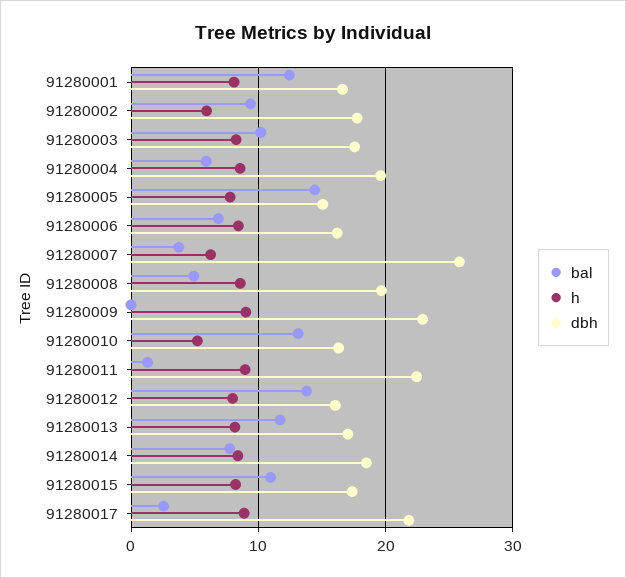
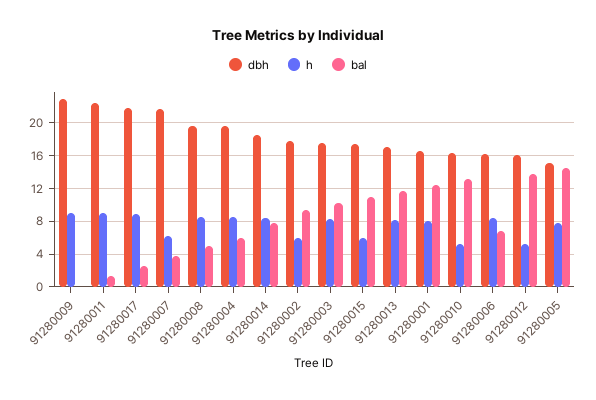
  {
    "bal": {
      "91280001": 12,
      "91280002": 9,
      "91280003": 10,
      "91280004": 6,
      "91280005": 14,
      "91280006": 7,
      "91280007": 4,
      "91280008": 5,
      "91280009": 0,
      "91280010": 13,
      "91280011": 1,
      "91280012": 14,
      "91280013": 12,
      "91280014": 8,
      "91280015": 11,
      "91280017": 3
    },
    "h": {
      "91280001": 8,
      "91280002": 6,
      "91280003": 8,
      "91280004": 9,
      "91280005": 8,
      "91280006": 8,
      "91280007": 6,
      "91280008": 9,
      "91280009": 9,
      "91280010": 5,
      "91280011": 9,
-     "91280012": 8,
+     "91280012": 5,
      "91280013": 8,
      "91280014": 8,
-     "91280015": 8,
+     "91280015": 6,
      "91280017": 9
    },
    "dbh": {
      "91280001": 17,
      "91280002": 18,
      "91280003": 18,
      "91280004": 20,
      "91280005": 15,
      "91280006": 16,
-     "91280007": 26,
+     "91280007": 22,
      "91280008": 20,
      "91280009": 23,
      "91280010": 16,
      "91280011": 22,
      "91280012": 16,
      "91280013": 17,
      "91280014": 18,
      "91280015": 17,
      "91280017": 22
    }
  }

